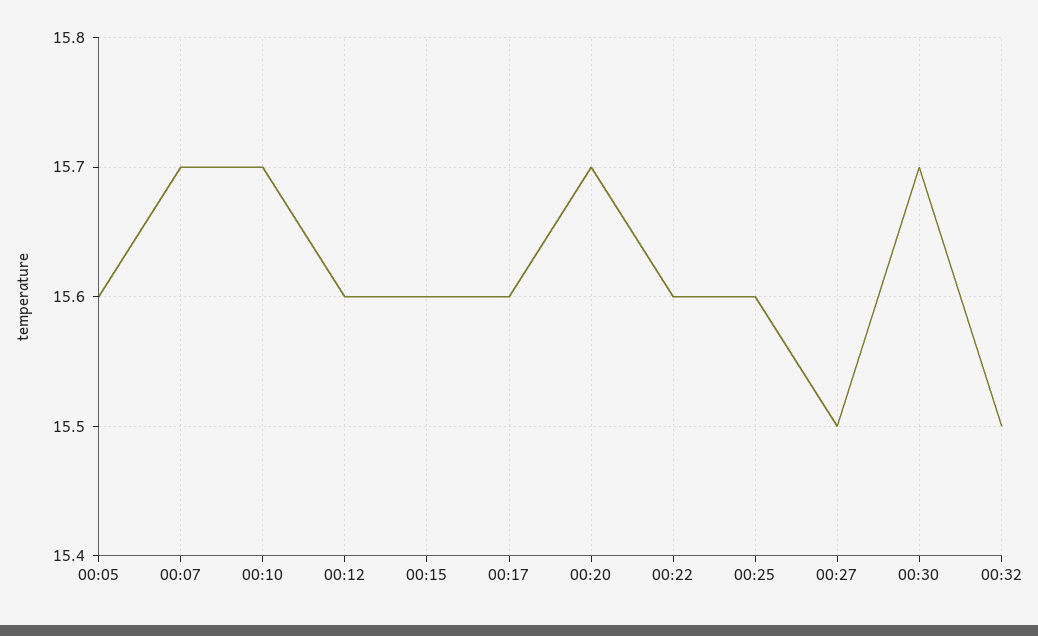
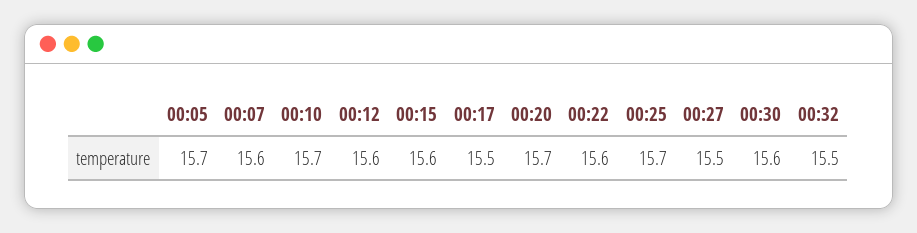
  {
-   "00:05": 15.6,
+   "00:05": 15.7,
-   "00:07": 15.7,
+   "00:07": 15.6,
    "00:10": 15.7,
    "00:12": 15.6,
    "00:15": 15.6,
-   "00:17": 15.6,
+   "00:17": 15.5,
    "00:20": 15.7,
    "00:22": 15.6,
-   "00:25": 15.6,
+   "00:25": 15.7,
    "00:27": 15.5,
-   "00:30": 15.7,
+   "00:30": 15.6,
    "00:32": 15.5
  }

